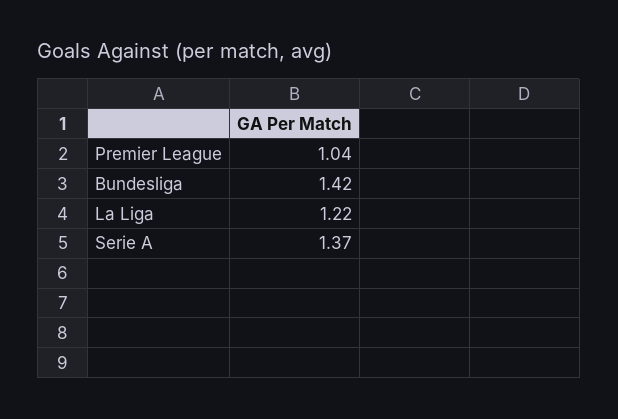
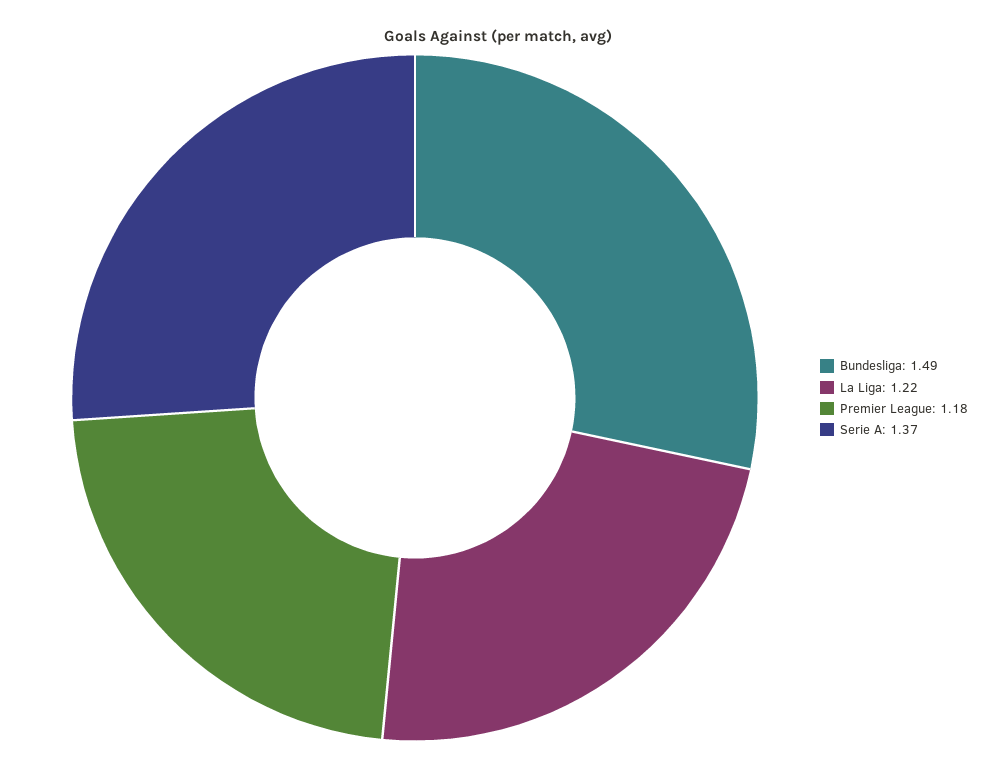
  {
-   "Premier League": 1.04,
+   "Premier League": 1.18,
-   "Bundesliga": 1.42,
+   "Bundesliga": 1.49,
    "La Liga": 1.22,
    "Serie A": 1.37
  }

